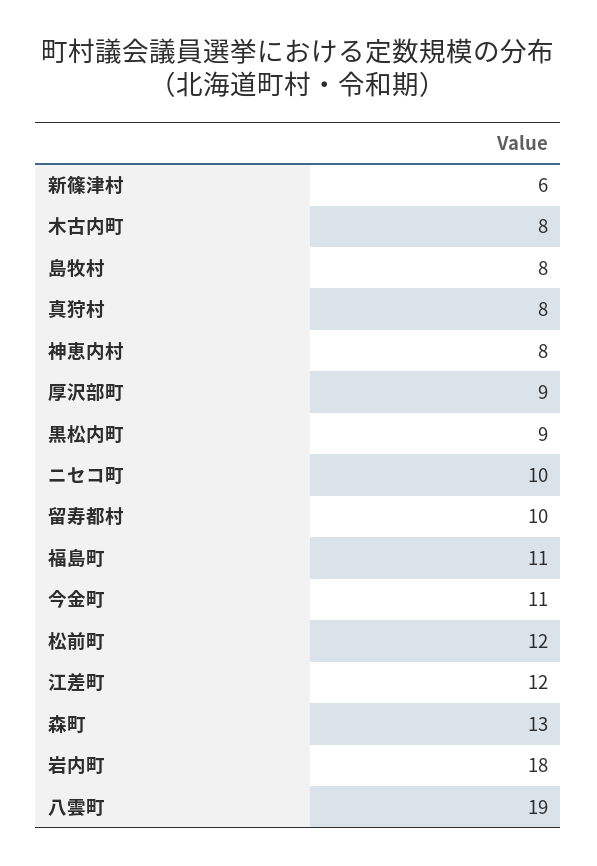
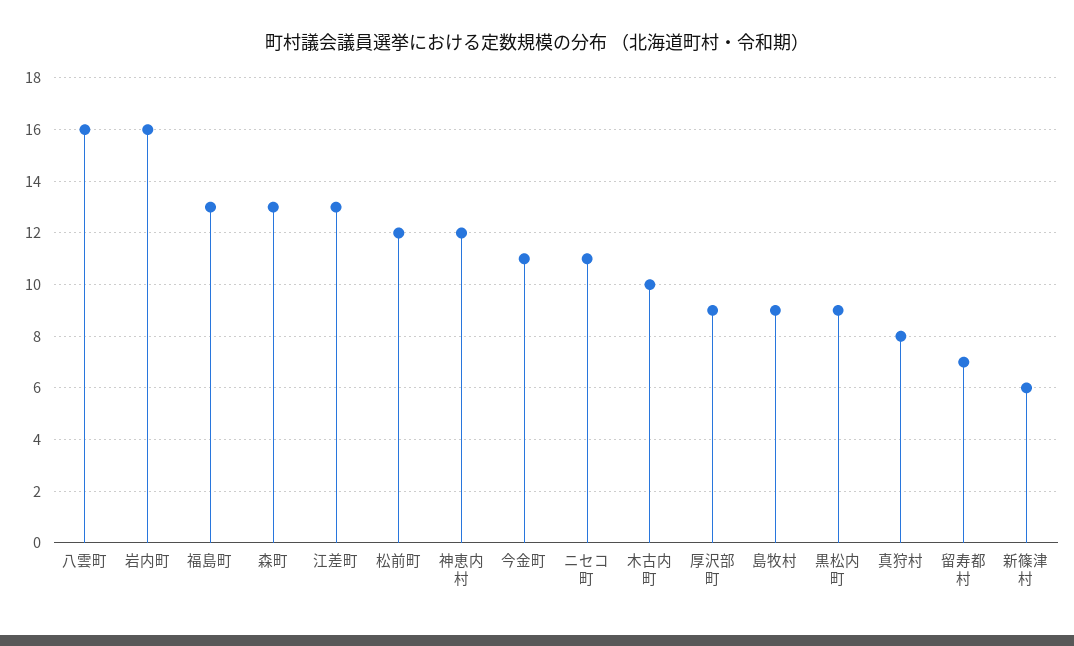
  {
    "新篠津村": 6,
-   "木古内町": 8,
+   "木古内町": 10,
-   "島牧村": 8,
+   "島牧村": 9,
    "真狩村": 8,
-   "神恵内村": 8,
+   "神恵内村": 12,
    "厚沢部町": 9,
    "黒松内町": 9,
-   "ニセコ町": 10,
+   "ニセコ町": 11,
-   "留寿都村": 10,
+   "留寿都村": 7,
-   "福島町": 11,
+   "福島町": 13,
    "今金町": 11,
    "松前町": 12,
-   "江差町": 12,
+   "江差町": 13,
    "森町": 13,
-   "岩内町": 18,
+   "岩内町": 16,
-   "八雲町": 19
+   "八雲町": 16
  }

